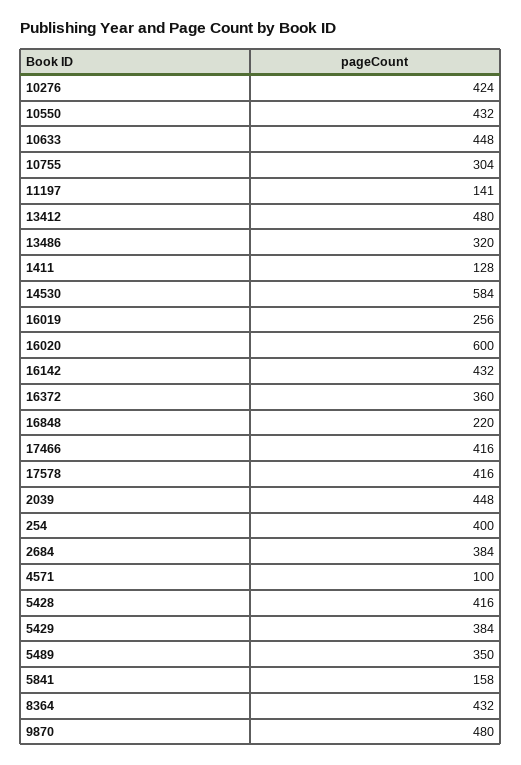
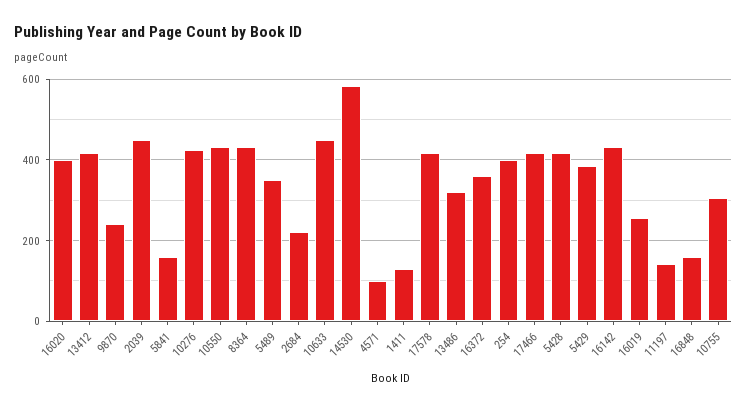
  {
    "10276": 424,
    "10550": 432,
    "10633": 448,
    "10755": 304,
    "11197": 141,
-   "13412": 480,
+   "13412": 420,
    "13486": 320,
    "1411": 128,
    "14530": 584,
    "16019": 256,
-   "16020": 600,
+   "16020": 400,
    "16142": 432,
    "16372": 360,
-   "16848": 220,
+   "16848": 160,
    "17466": 416,
    "17578": 416,
    "2039": 448,
    "254": 400,
-   "2684": 384,
+   "2684": 220,
    "4571": 100,
    "5428": 416,
    "5429": 384,
    "5489": 350,
    "5841": 158,
    "8364": 432,
-   "9870": 480
+   "9870": 240
  }

